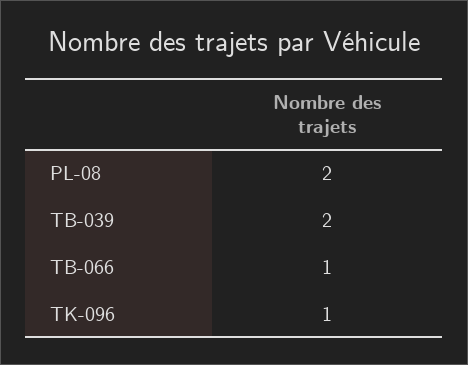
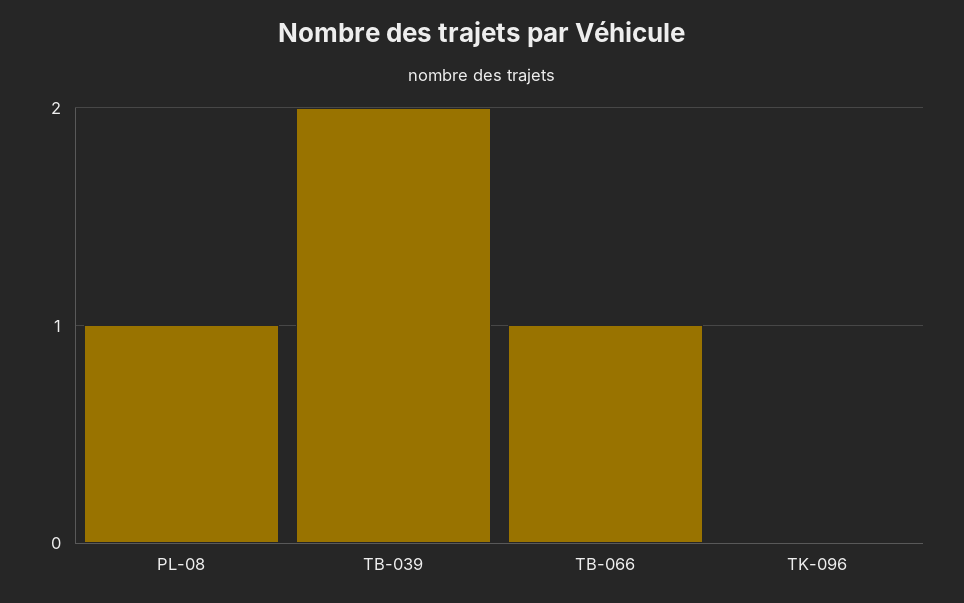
  {
-   "PL-08": 2,
+   "PL-08": 1,
    "TB-039": 2,
    "TB-066": 1,
-   "TK-096": 1
+   "TK-096": 0
  }

